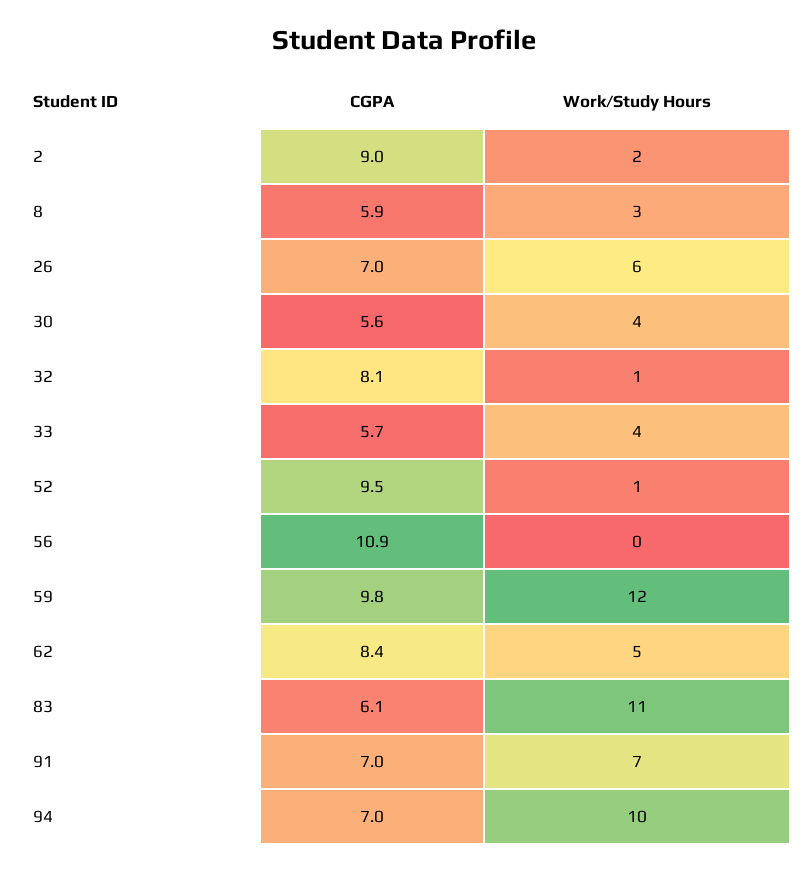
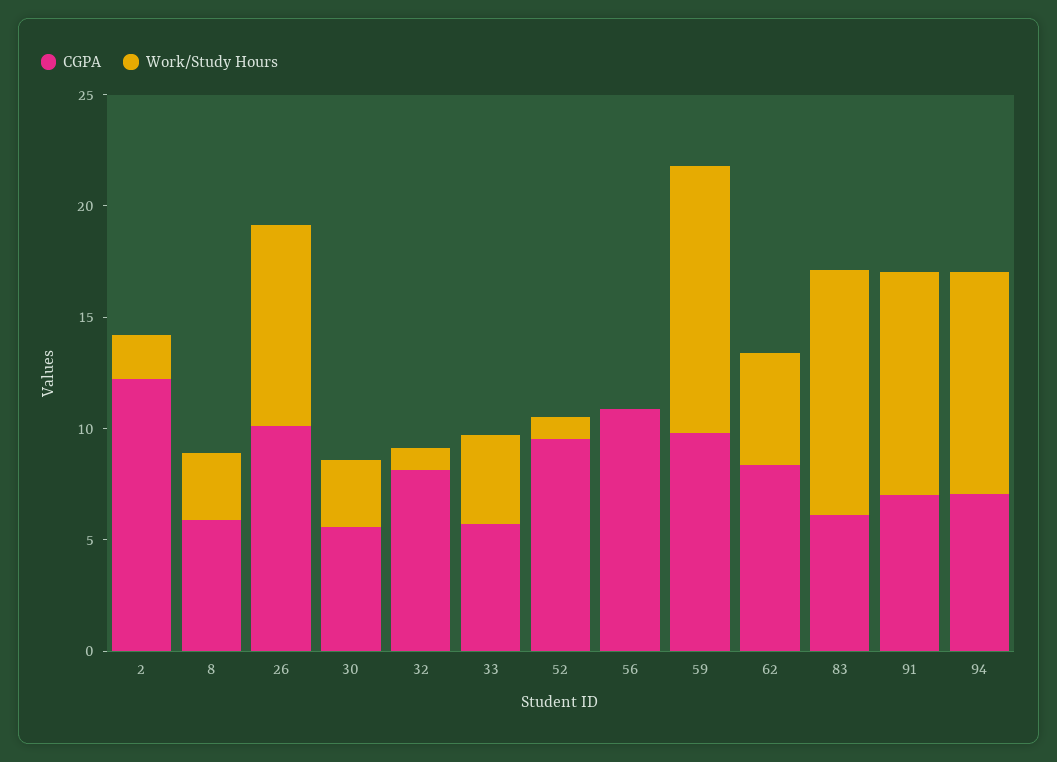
  {
    "CGPA": {
-     "2": 9,
+     "2": 12,
      "8": 5.9,
-     "26": 7,
+     "26": 10,
      "30": 5.6,
      "32": 8.1,
      "33": 5.7,
      "52": 9.5,
      "56": 10.9,
      "59": 9.8,
      "62": 8.4,
      "83": 6.1,
      "91": 7,
      "94": 7
    },
    "Work/Study Hours": {
      "2": 2,
      "8": 3,
-     "26": 6,
+     "26": 9,
-     "30": 4,
+     "30": 3,
      "32": 1,
      "33": 4,
      "52": 1,
      "56": 0,
      "59": 12,
      "62": 5,
      "83": 11,
-     "91": 7,
+     "91": 10,
      "94": 10
    }
  }

